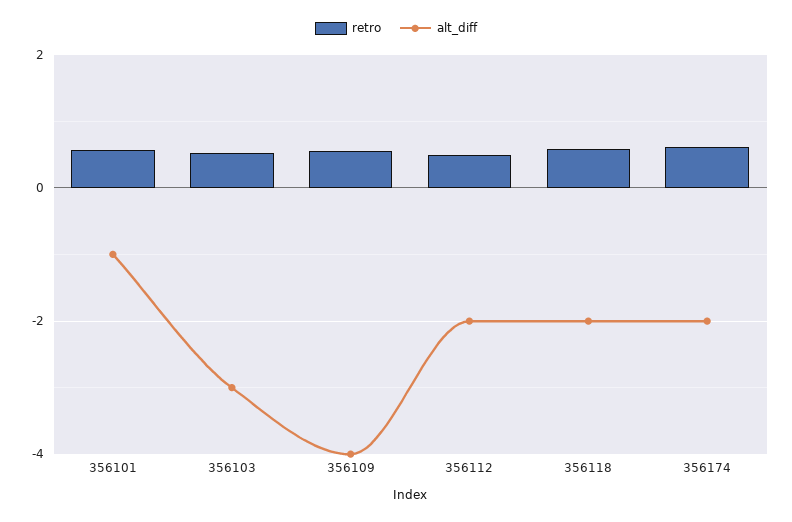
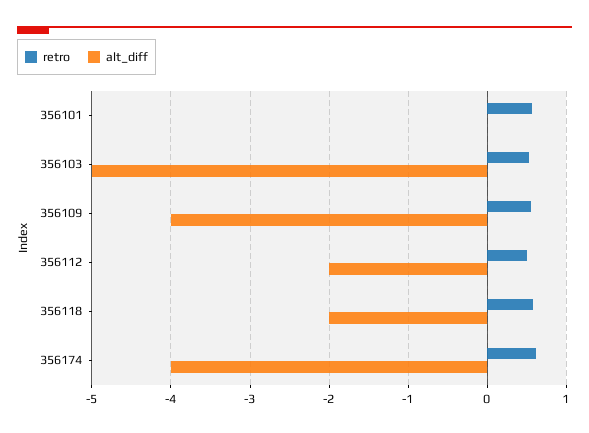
  {
    "retro": {
      "356101": 0.6,
      "356103": 0.5,
      "356109": 0.5,
      "356112": 0.5,
      "356118": 0.6,
      "356174": 0.6
    },
    "alt_diff": {
-     "356101": -1,
+     "356101": 0,
-     "356103": -3,
+     "356103": -5,
      "356109": -4,
      "356112": -2,
      "356118": -2,
-     "356174": -2
+     "356174": -4
    }
  }

